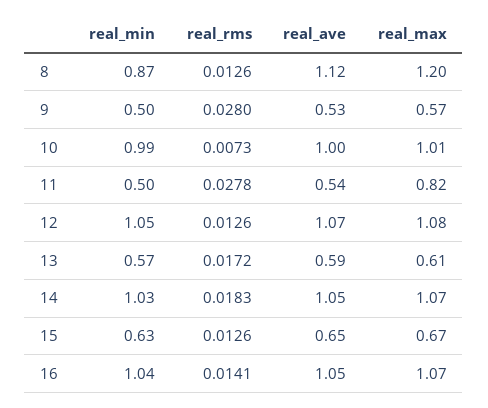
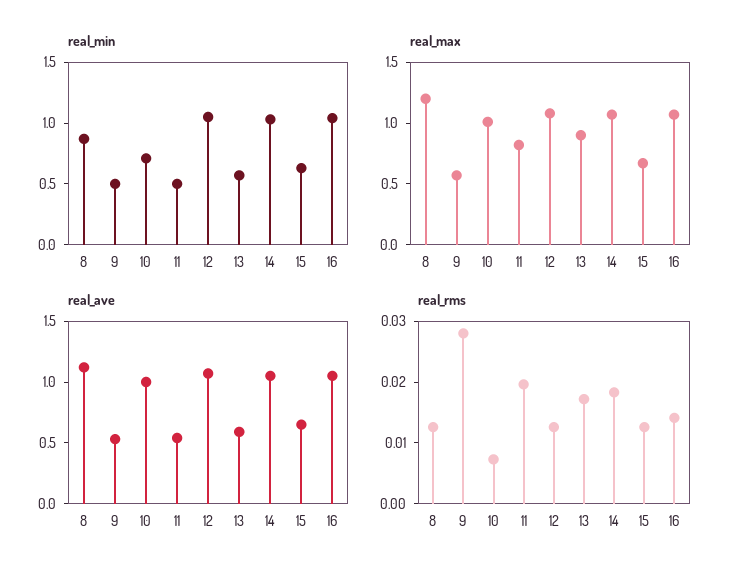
  {
    "real_min": {
      "8": 0.87,
      "9": 0.5,
-     "10": 0.99,
+     "10": 0.7,
      "11": 0.5,
      "12": 1.05,
      "13": 0.57,
      "14": 1.03,
      "15": 0.63,
      "16": 1.04
    },
    "real_rms": {
      "8": 0.0126,
      "9": 0.028,
      "10": 0.0073,
-     "11": 0.0278,
+     "11": 0.02,
      "12": 0.0126,
      "13": 0.0172,
      "14": 0.0183,
      "15": 0.0126,
      "16": 0.0141
    },
    "real_ave": {
      "8": 1.12,
      "9": 0.53,
      "10": 1,
      "11": 0.54,
      "12": 1.07,
      "13": 0.59,
      "14": 1.05,
      "15": 0.65,
      "16": 1.05
    },
    "real_max": {
      "8": 1.2,
      "9": 0.57,
      "10": 1.01,
      "11": 0.82,
      "12": 1.08,
-     "13": 0.61,
+     "13": 0.9,
      "14": 1.07,
      "15": 0.67,
      "16": 1.07
    }
  }

